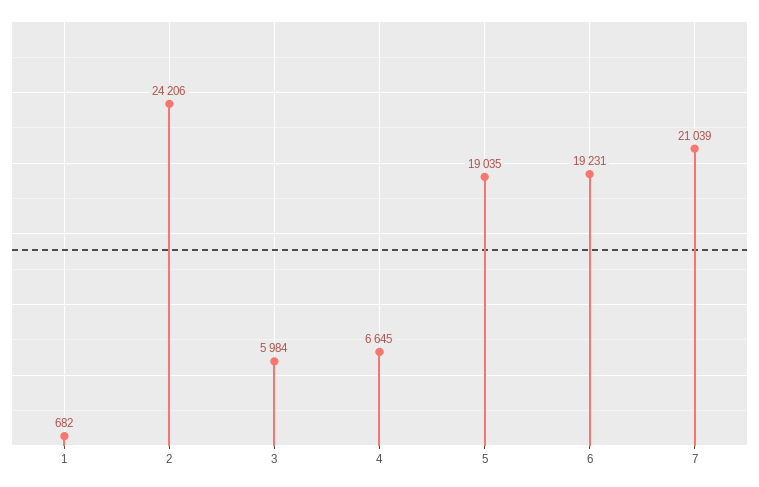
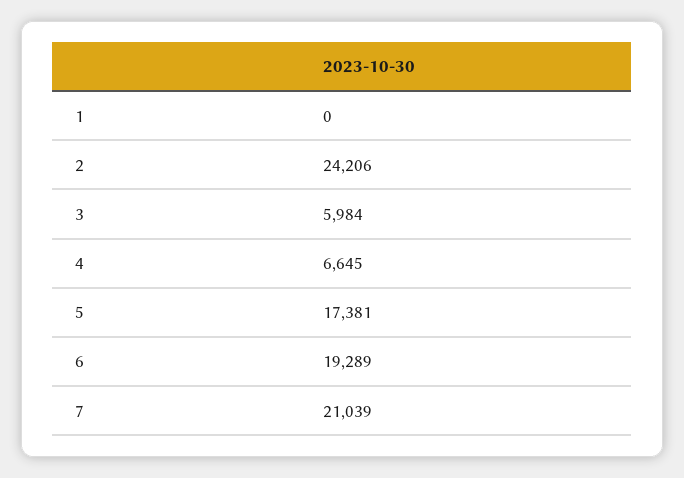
  {
-   "1": 682,
+   "1": 0,
    "2": 24206,
    "3": 5984,
    "4": 6645,
-   "5": 19035,
+   "5": 17381,
-   "6": 19231,
+   "6": 19289,
    "7": 21039
  }

